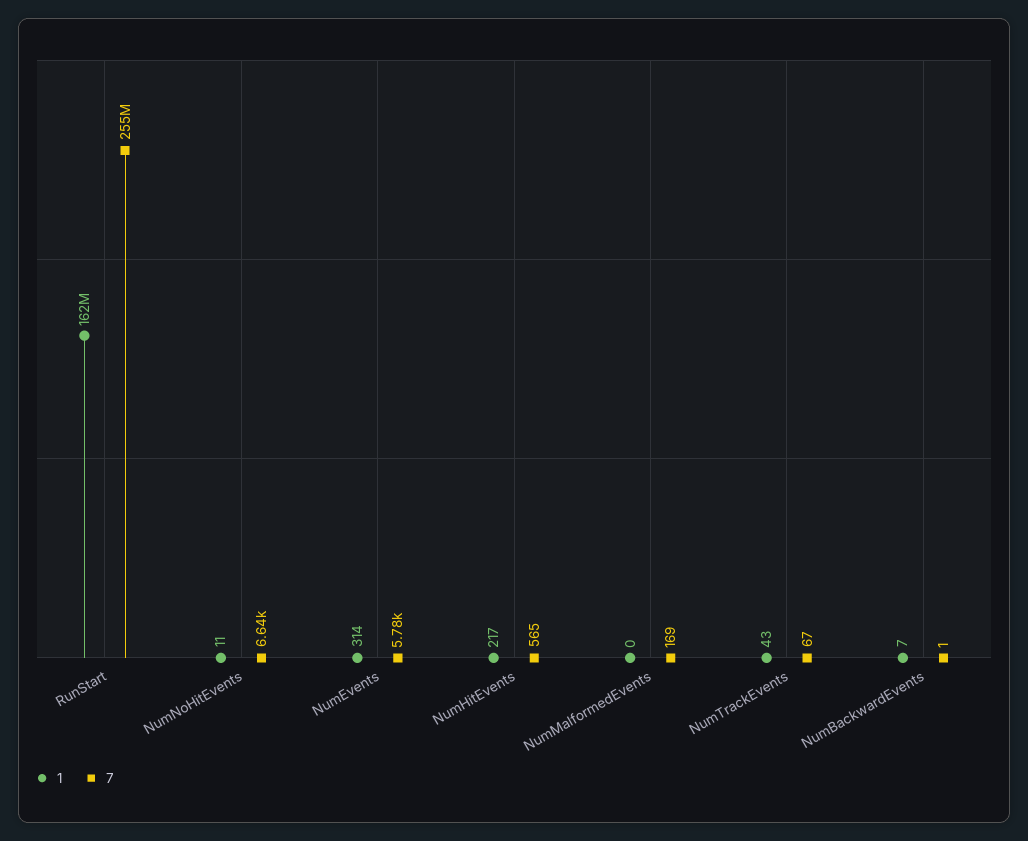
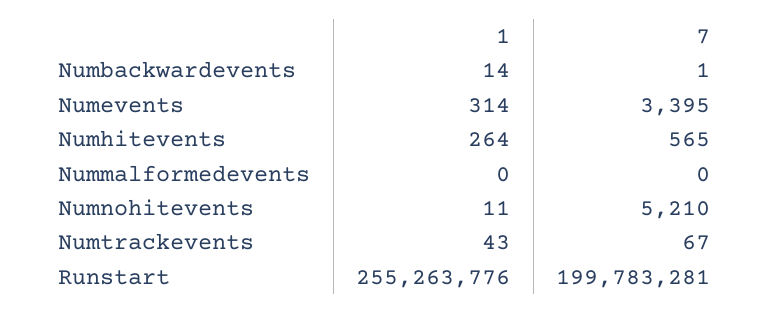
  {
    "1": {
-     "RunStart": 162000000,
+     "RunStart": 255263776,
      "NumNoHitEvents": 11,
      "NumEvents": 314,
-     "NumHitEvents": 217,
+     "NumHitEvents": 264,
      "NumMalformedEvents": 0,
      "NumTrackEvents": 43,
-     "NumBackwardEvents": 7
+     "NumBackwardEvents": 14
    },
    "7": {
-     "RunStart": 255000000,
+     "RunStart": 199783281,
-     "NumNoHitEvents": 6640,
+     "NumNoHitEvents": 5210,
-     "NumEvents": 5780,
+     "NumEvents": 3395,
      "NumHitEvents": 565,
-     "NumMalformedEvents": 169,
+     "NumMalformedEvents": 0,
      "NumTrackEvents": 67,
      "NumBackwardEvents": 1
    }
  }

